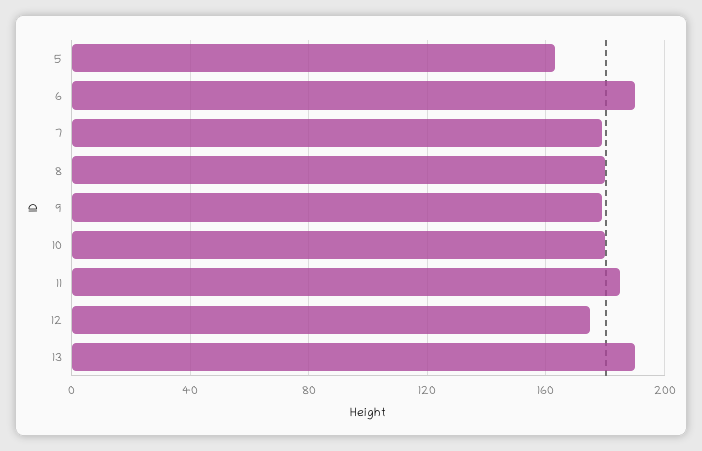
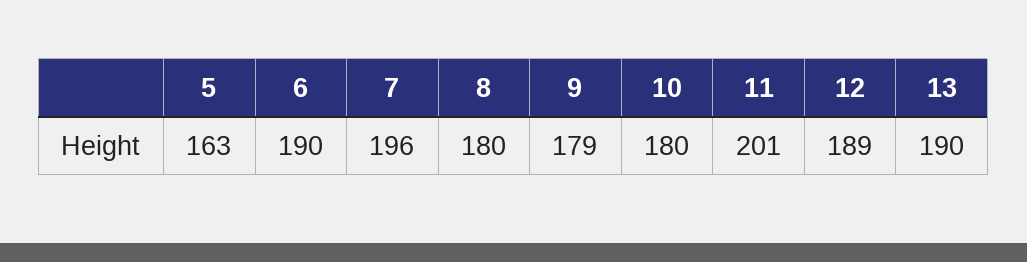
  {
    "5": 163,
    "6": 190,
-   "7": 180,
+   "7": 196,
    "8": 180,
    "9": 179,
    "10": 180,
-   "11": 185,
+   "11": 201,
-   "12": 175,
+   "12": 189,
    "13": 190
  }

